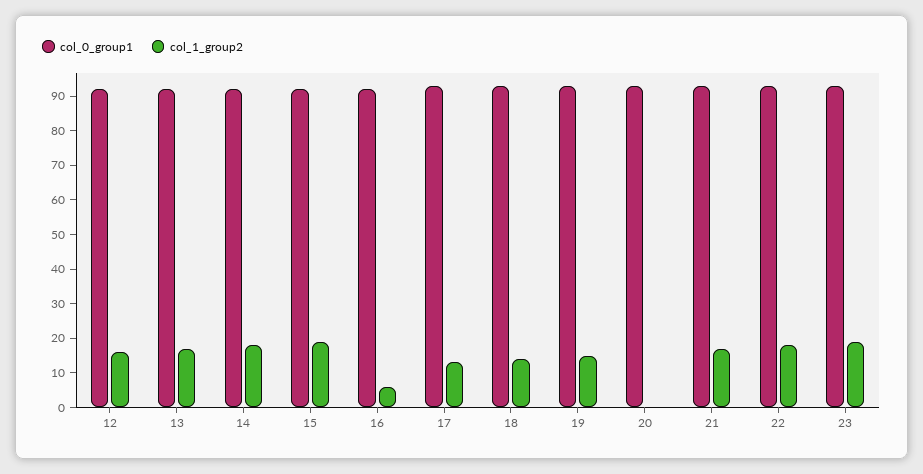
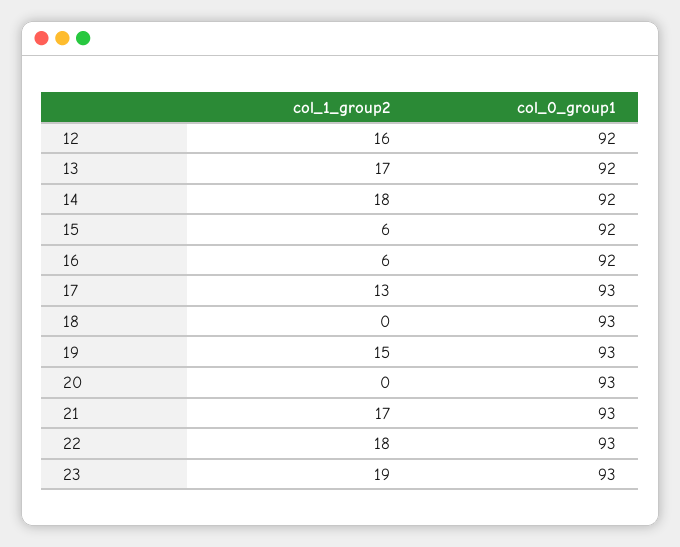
  {
    "col_0_group1": {
      "12": 92,
      "13": 92,
      "14": 92,
      "15": 92,
      "16": 92,
      "17": 93,
      "18": 93,
      "19": 93,
      "20": 93,
      "21": 93,
      "22": 93,
      "23": 93
    },
    "col_1_group2": {
      "12": 16,
      "13": 17,
      "14": 18,
-     "15": 20,
+     "15": 6,
      "16": 6,
      "17": 13,
-     "18": 15,
+     "18": 0,
      "19": 15,
      "20": 0,
      "21": 17,
      "22": 18,
      "23": 19
    }
  }

